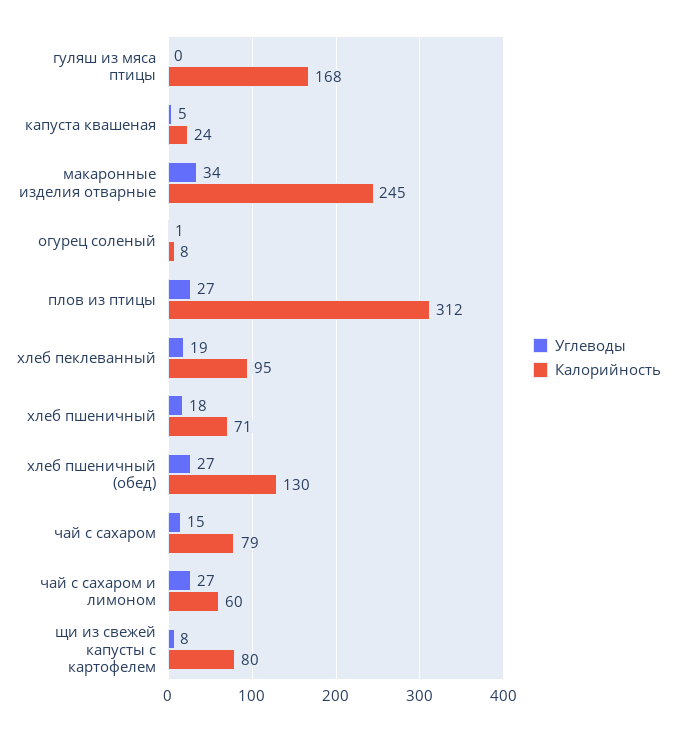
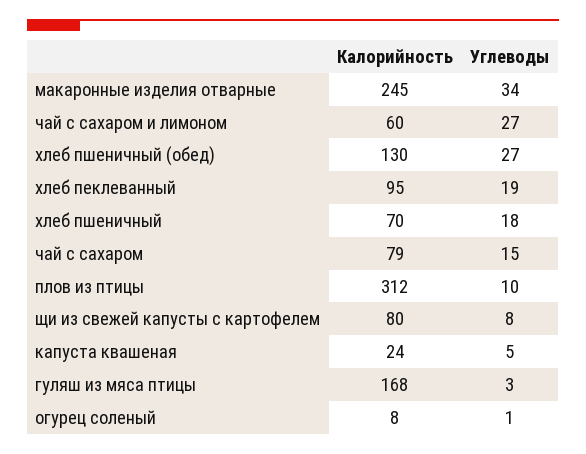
  {
    "Углеводы": {
-     "гуляш из мяса птицы": 0,
+     "гуляш из мяса птицы": 3,
      "капуста квашеная": 5,
      "макаронные изделия отварные": 34,
      "огурец соленый": 1,
-     "плов из птицы": 27,
+     "плов из птицы": 10,
      "хлеб пеклеванный": 19,
      "хлеб пшеничный": 18,
      "хлеб пшеничный (обед)": 27,
      "чай с сахаром": 15,
      "чай с сахаром и лимоном": 27,
      "щи из свежей капусты с картофелем": 8
    },
    "Калорийность": {
      "гуляш из мяса птицы": 168,
      "капуста квашеная": 24,
      "макаронные изделия отварные": 245,
      "огурец соленый": 8,
      "плов из птицы": 312,
      "хлеб пеклеванный": 95,
-     "хлеб пшеничный": 71,
+     "хлеб пшеничный": 70,
      "хлеб пшеничный (обед)": 130,
      "чай с сахаром": 79,
      "чай с сахаром и лимоном": 60,
      "щи из свежей капусты с картофелем": 80
    }
  }

